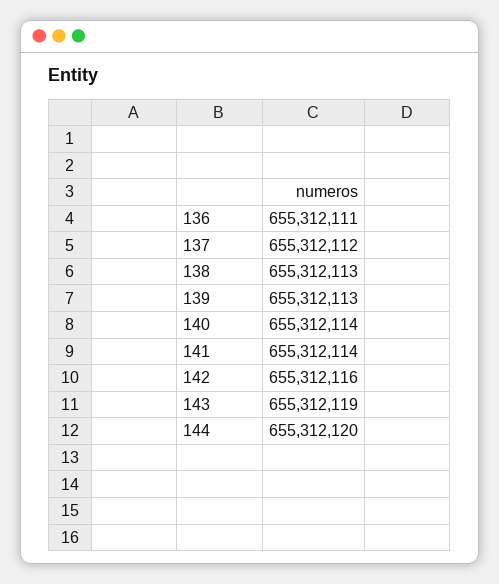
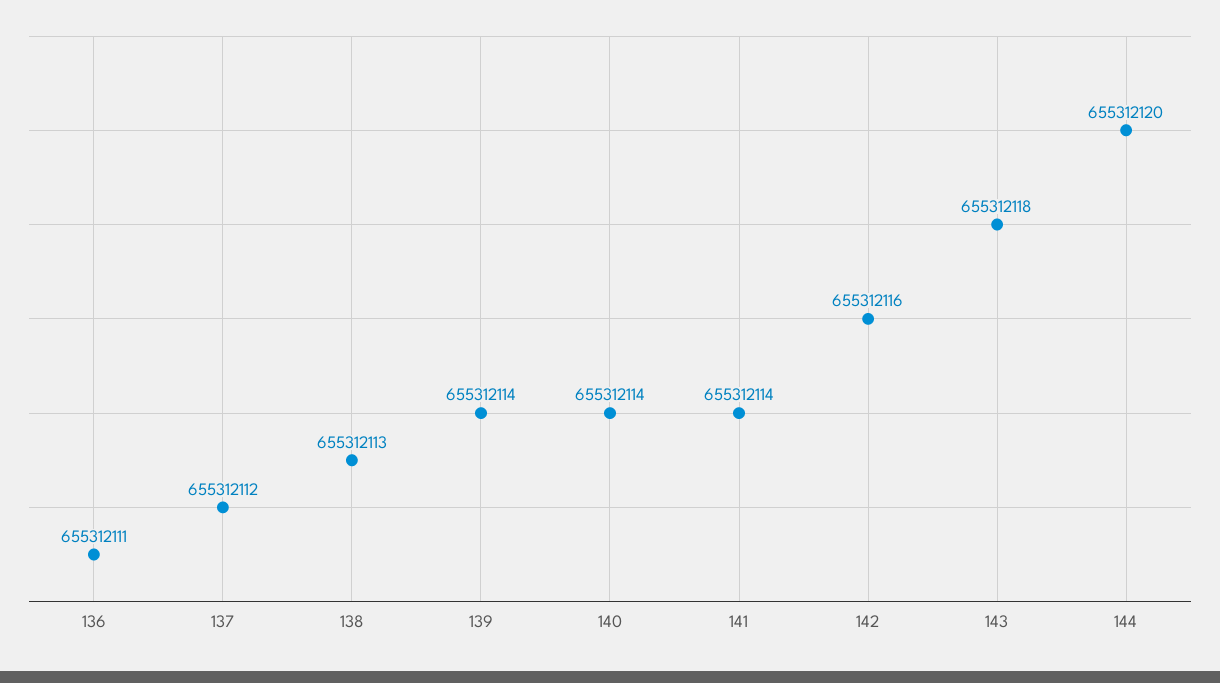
  {
    "136": 655312111,
    "137": 655312112,
    "138": 655312113,
-   "139": 655312113,
+   "139": 655312114,
    "140": 655312114,
    "141": 655312114,
    "142": 655312116,
-   "143": 655312119,
+   "143": 655312118,
    "144": 655312120
  }

